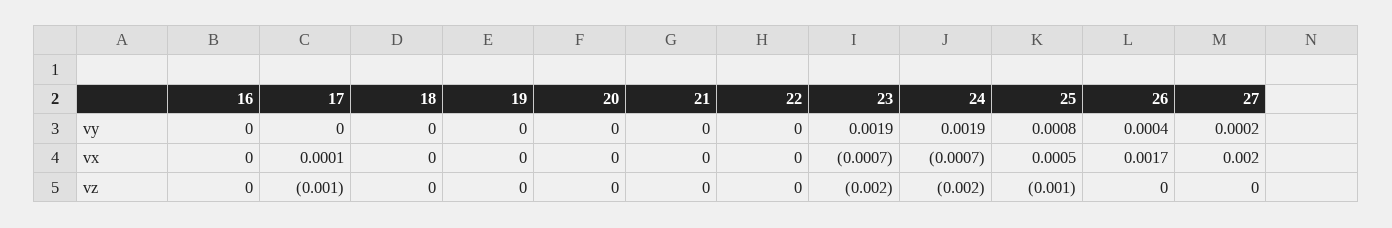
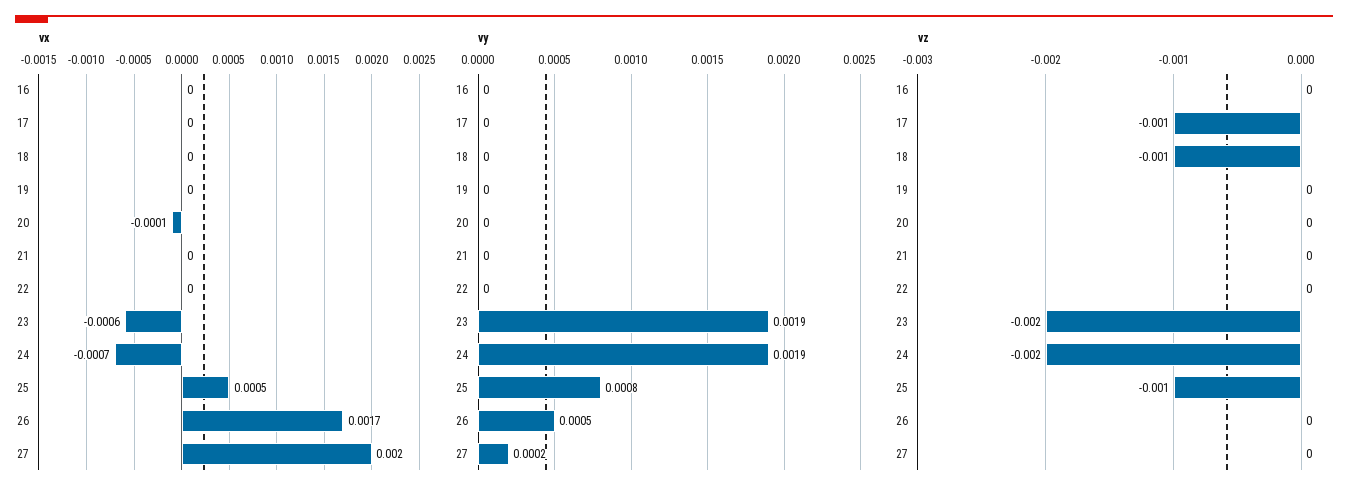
  {
    "vy": {
      "16": 0,
      "17": 0,
      "18": 0,
      "19": 0,
      "20": 0,
      "21": 0,
      "22": 0,
      "23": 0.0019,
      "24": 0.0019,
      "25": 0.0008,
-     "26": 0.0004,
+     "26": 0.0005,
      "27": 0.0002
    },
    "vx": {
      "16": 0,
-     "17": 0.0001,
+     "17": 0,
      "18": 0,
      "19": 0,
-     "20": 0,
+     "20": -0.0001,
      "21": 0,
      "22": 0,
-     "23": -0.0007,
+     "23": -0.0006,
      "24": -0.0007,
      "25": 0.0005,
      "26": 0.0017,
      "27": 0.002
    },
    "vz": {
      "16": 0,
      "17": -0.001,
-     "18": 0,
+     "18": -0.001,
      "19": 0,
      "20": 0,
      "21": 0,
      "22": 0,
      "23": -0.002,
      "24": -0.002,
      "25": -0.001,
      "26": 0,
      "27": 0
    }
  }

